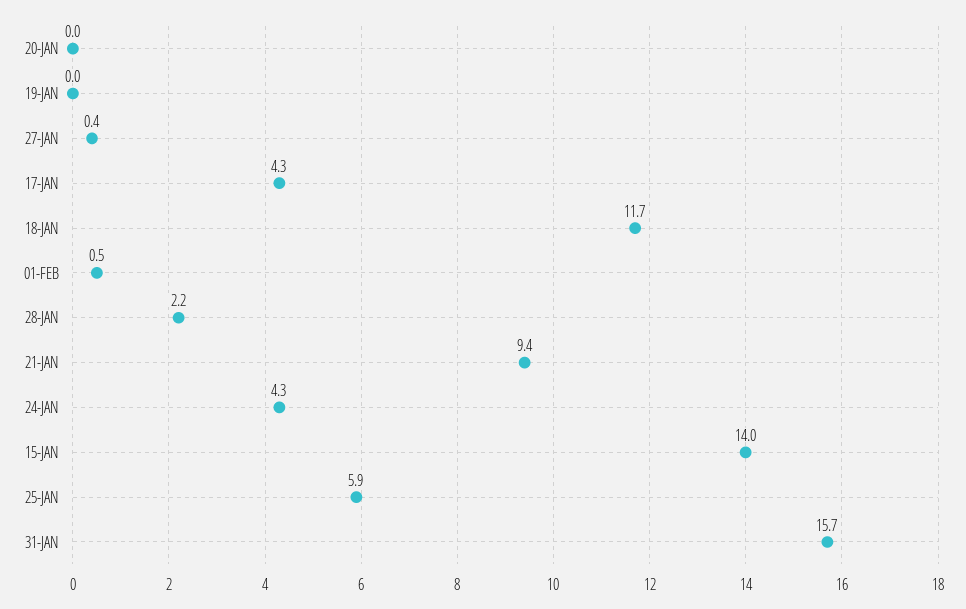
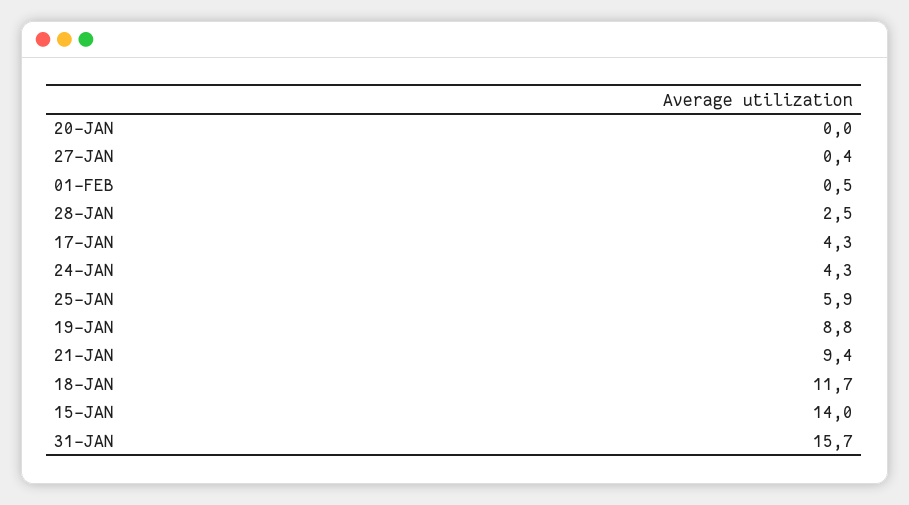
  {
    "20-JAN": 0,
-   "19-JAN": 0,
+   "19-JAN": 8.8,
    "27-JAN": 0.4,
    "17-JAN": 4.3,
    "18-JAN": 11.7,
    "01-FEB": 0.5,
-   "28-JAN": 2.2,
+   "28-JAN": 2.5,
    "21-JAN": 9.4,
    "24-JAN": 4.3,
    "15-JAN": 14,
    "25-JAN": 5.9,
    "31-JAN": 15.7
  }

